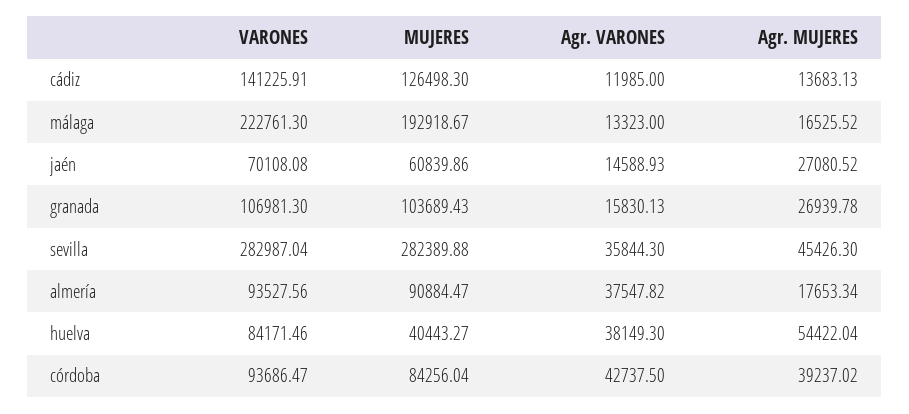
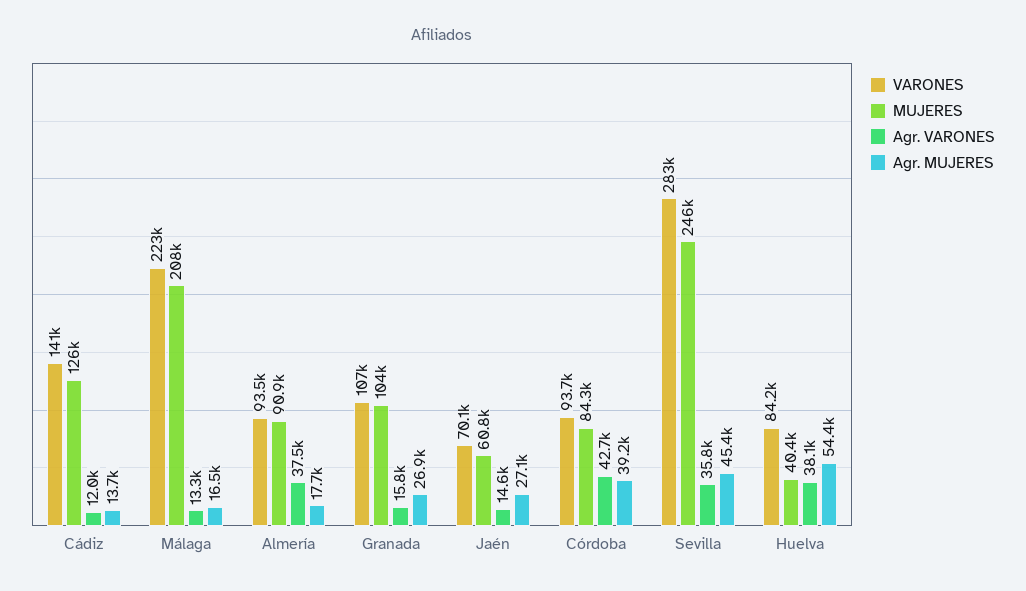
  {
    "VARONES": {
      "cádiz": 141225.91,
      "málaga": 222761.3,
      "jaén": 70108.08,
      "granada": 106981.3,
      "sevilla": 282987.04,
      "almería": 93527.56,
      "huelva": 84171.46,
      "córdoba": 93686.47
    },
    "MUJERES": {
      "cádiz": 126498.3,
-     "málaga": 192918.67,
+     "málaga": 208000,
      "jaén": 60839.86,
      "granada": 103689.43,
-     "sevilla": 282389.88,
+     "sevilla": 246000,
      "almería": 90884.47,
      "huelva": 40443.27,
      "córdoba": 84256.04
    },
    "Agr. VARONES": {
      "cádiz": 11985,
      "málaga": 13323,
      "jaén": 14588.93,
      "granada": 15830.13,
      "sevilla": 35844.3,
      "almería": 37547.82,
      "huelva": 38149.3,
      "córdoba": 42737.5
    },
    "Agr. MUJERES": {
      "cádiz": 13683.13,
      "málaga": 16525.52,
      "jaén": 27080.52,
      "granada": 26939.78,
      "sevilla": 45426.3,
      "almería": 17653.34,
      "huelva": 54422.04,
      "córdoba": 39237.02
    }
  }

